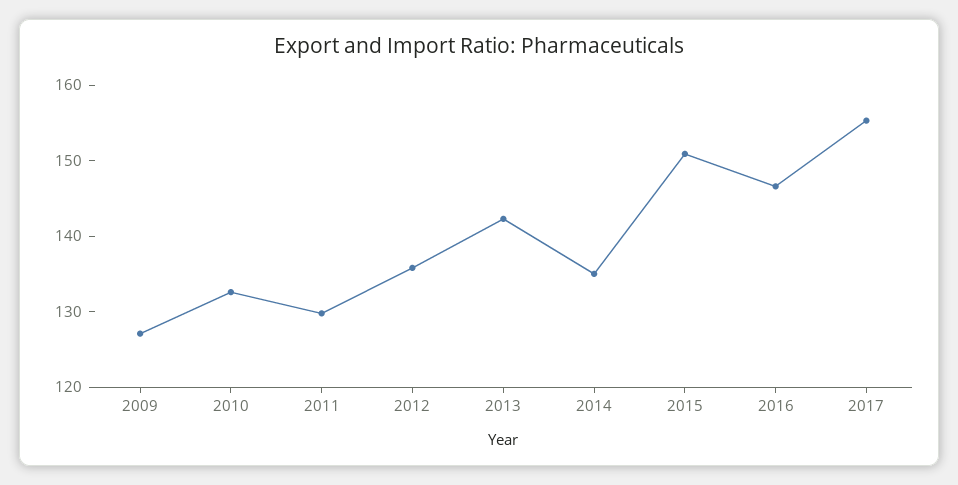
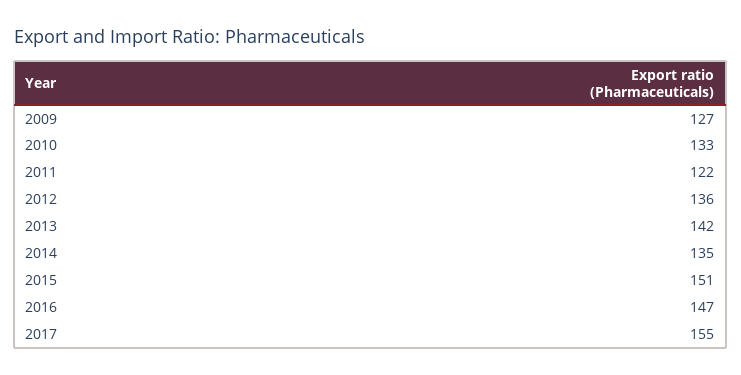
  {
    "2009": 127,
    "2010": 133,
-   "2011": 130,
+   "2011": 122,
    "2012": 136,
    "2013": 142,
    "2014": 135,
    "2015": 151,
    "2016": 147,
    "2017": 155
  }

